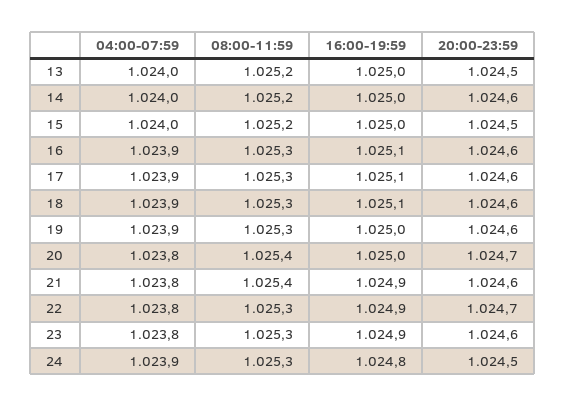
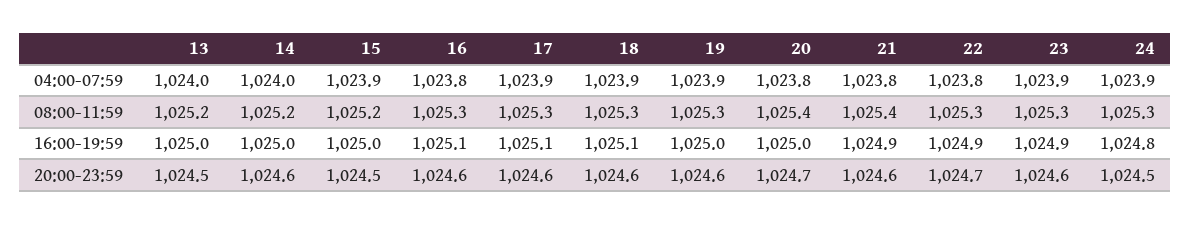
  {
    "04:00-07:59": {
      "13": 1024,
      "14": 1024,
-     "15": 1024,
+     "15": 1023.9,
-     "16": 1023.9,
+     "16": 1023.8,
      "17": 1023.9,
      "18": 1023.9,
      "19": 1023.9,
      "20": 1023.8,
      "21": 1023.8,
      "22": 1023.8,
-     "23": 1023.8,
+     "23": 1023.9,
      "24": 1023.9
    },
    "08:00-11:59": {
      "13": 1025.2,
      "14": 1025.2,
      "15": 1025.2,
      "16": 1025.3,
      "17": 1025.3,
      "18": 1025.3,
      "19": 1025.3,
      "20": 1025.4,
      "21": 1025.4,
      "22": 1025.3,
      "23": 1025.3,
      "24": 1025.3
    },
    "16:00-19:59": {
      "13": 1025,
      "14": 1025,
      "15": 1025,
      "16": 1025.1,
      "17": 1025.1,
      "18": 1025.1,
      "19": 1025,
      "20": 1025,
      "21": 1024.9,
      "22": 1024.9,
      "23": 1024.9,
      "24": 1024.8
    },
    "20:00-23:59": {
      "13": 1024.5,
      "14": 1024.6,
      "15": 1024.5,
      "16": 1024.6,
      "17": 1024.6,
      "18": 1024.6,
      "19": 1024.6,
      "20": 1024.7,
      "21": 1024.6,
      "22": 1024.7,
      "23": 1024.6,
      "24": 1024.5
    }
  }

